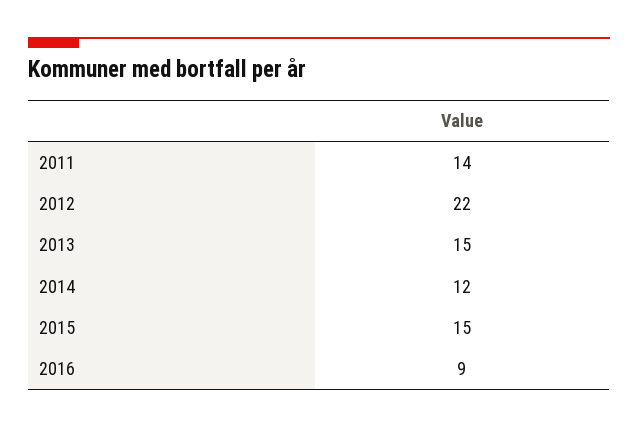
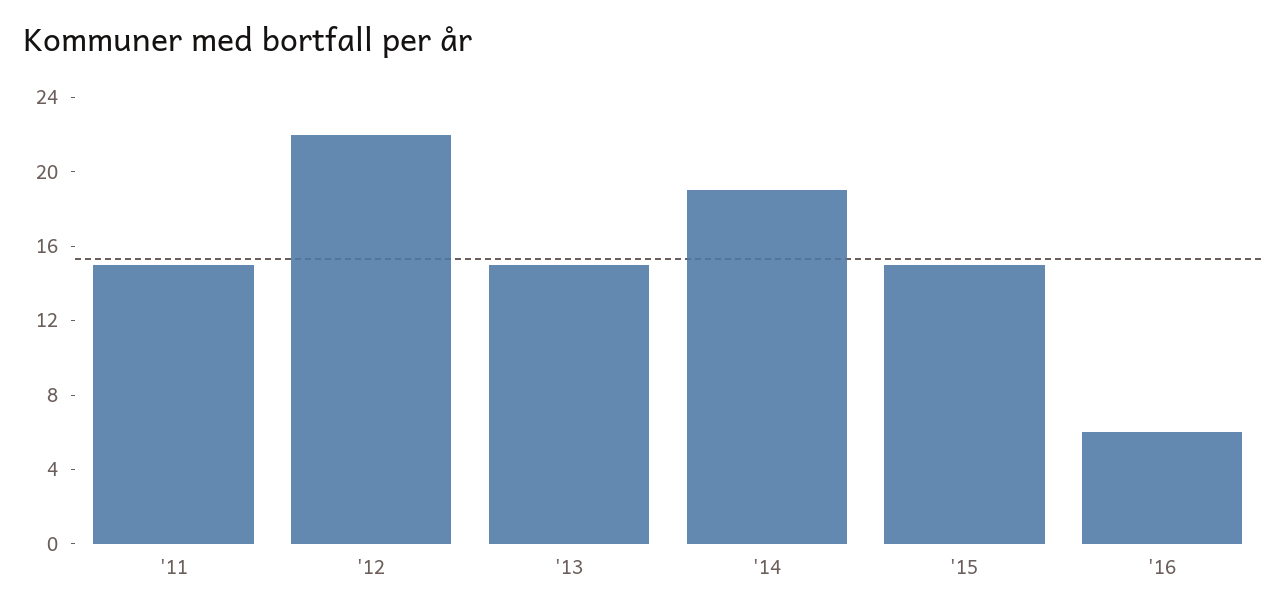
  {
-   "2011": 14,
+   "2011": 15,
    "2012": 22,
    "2013": 15,
-   "2014": 12,
+   "2014": 19,
    "2015": 15,
-   "2016": 9
+   "2016": 6
  }

